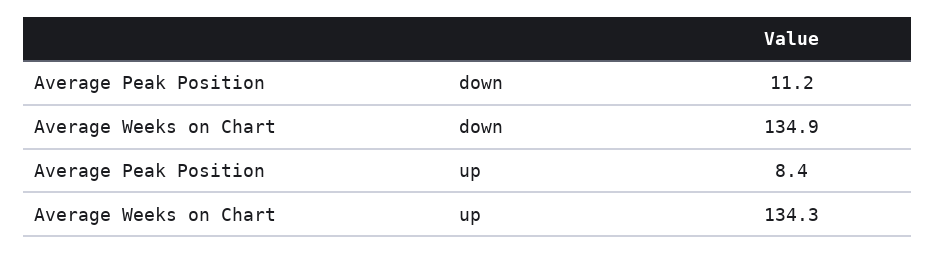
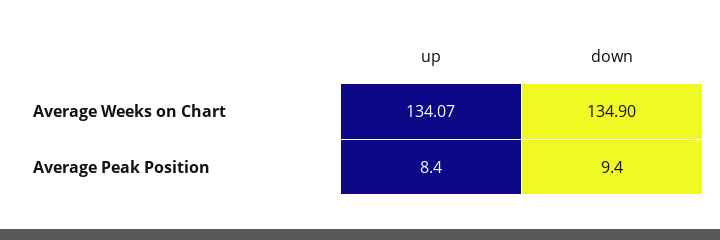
  {
    "Average Peak Position": {
-     "down": 11.2,
+     "down": 9.4,
      "up": 8.4
    },
    "Average Weeks on Chart": {
      "down": 134.9,
-     "up": 134.3
+     "up": 134.07
    }
  }

